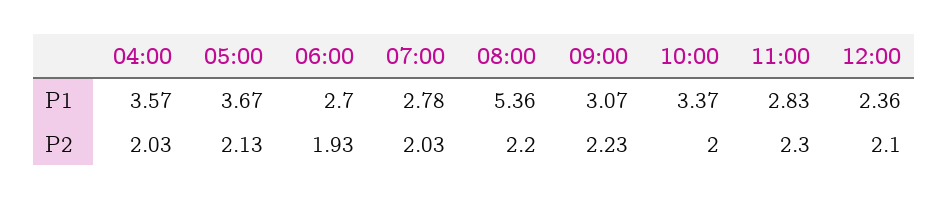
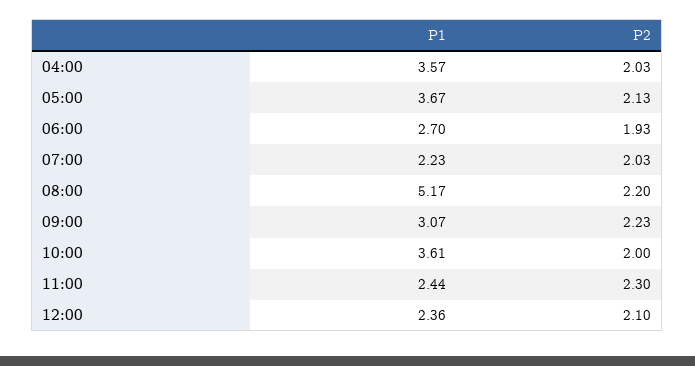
  {
    "04:00": {
      "P1": 3.57,
      "P2": 2.03
    },
    "05:00": {
      "P1": 3.67,
      "P2": 2.13
    },
    "06:00": {
      "P1": 2.7,
      "P2": 1.93
    },
    "07:00": {
-     "P1": 2.78,
+     "P1": 2.23,
      "P2": 2.03
    },
    "08:00": {
-     "P1": 5.36,
+     "P1": 5.17,
      "P2": 2.2
    },
    "09:00": {
      "P1": 3.07,
      "P2": 2.23
    },
    "10:00": {
-     "P1": 3.37,
+     "P1": 3.61,
      "P2": 2
    },
    "11:00": {
-     "P1": 2.83,
+     "P1": 2.44,
      "P2": 2.3
    },
    "12:00": {
      "P1": 2.36,
      "P2": 2.1
    }
  }

